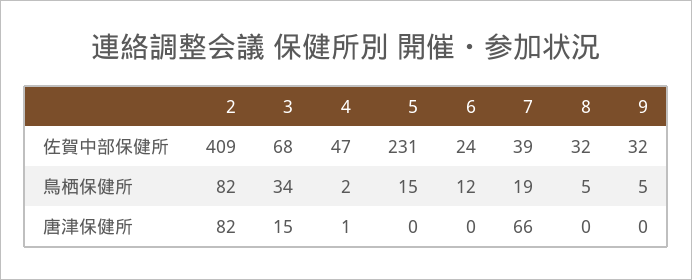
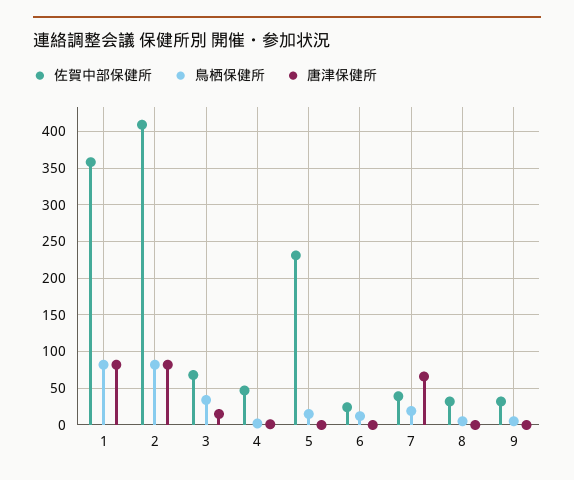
  {
    "佐賀中部保健所": {
      "2": 409,
      "3": 68,
      "4": 47,
      "5": 231,
      "6": 24,
      "7": 39,
      "8": 32,
-     "9": 32
+     "9": 32,
+     "1": 360
    },
    "鳥栖保健所": {
      "2": 82,
      "3": 34,
      "4": 2,
      "5": 15,
      "6": 12,
      "7": 19,
      "8": 5,
-     "9": 5
+     "9": 5,
+     "1": 80
    },
    "唐津保健所": {
      "2": 82,
      "3": 15,
      "4": 1,
      "5": 0,
      "6": 0,
      "7": 66,
      "8": 0,
-     "9": 0
+     "9": 0,
+     "1": 80
    }
  }

